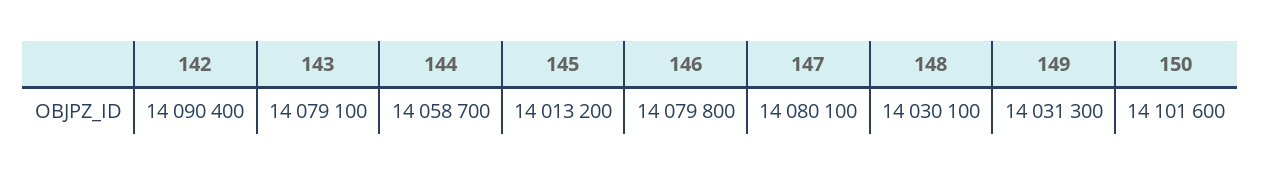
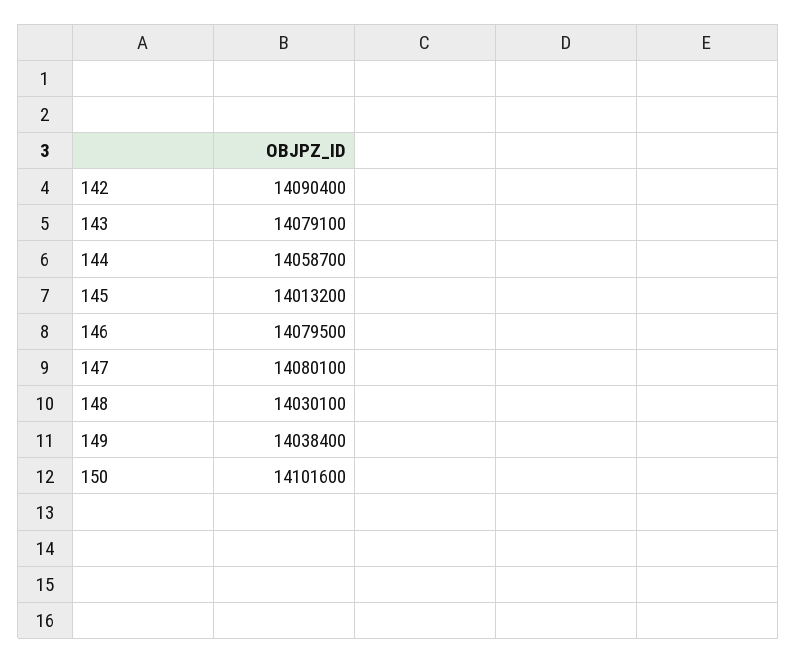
  {
    "142": 14090400,
    "143": 14079100,
    "144": 14058700,
    "145": 14013200,
-   "146": 14079800,
+   "146": 14079500,
    "147": 14080100,
    "148": 14030100,
-   "149": 14031300,
+   "149": 14038400,
    "150": 14101600
  }

